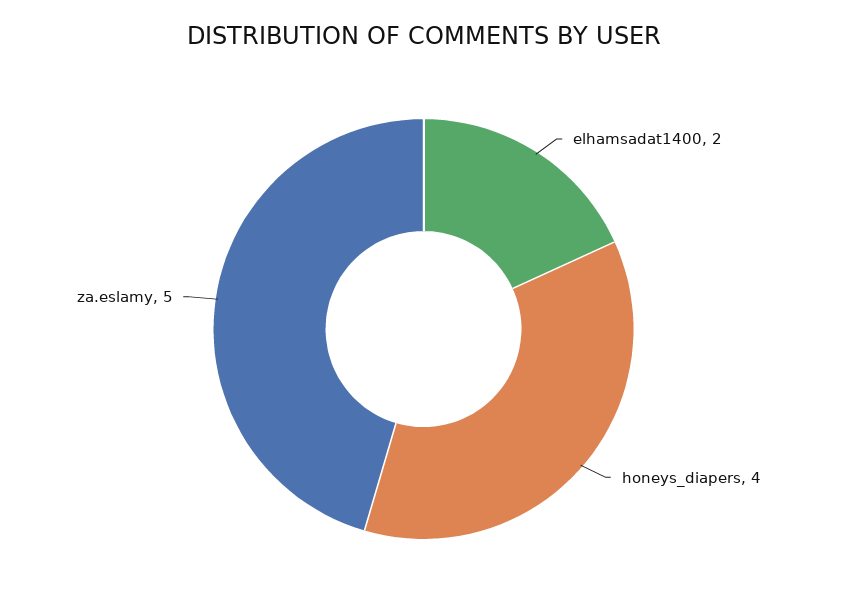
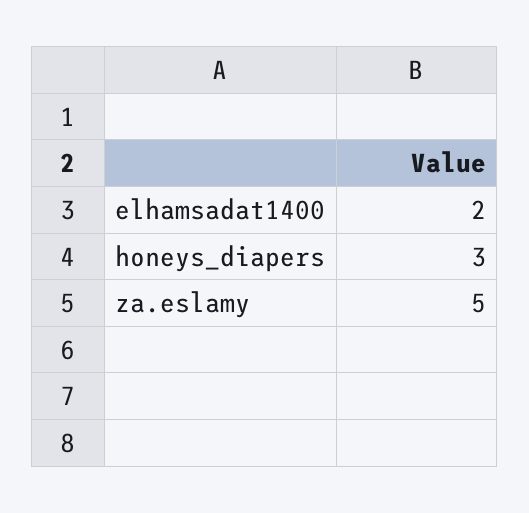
  {
    "elhamsadat1400": 2,
-   "honeys_diapers": 4,
+   "honeys_diapers": 3,
    "za.eslamy": 5
  }

